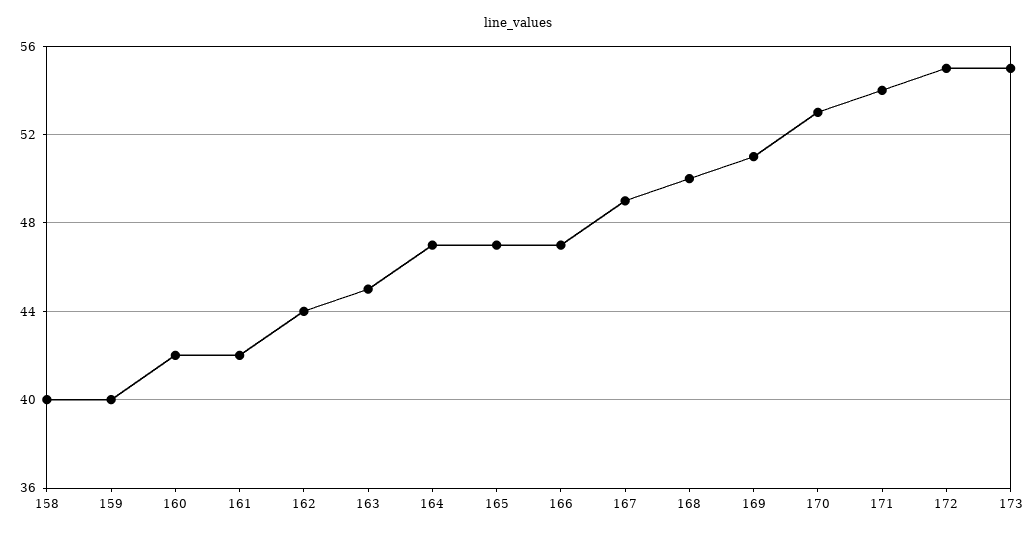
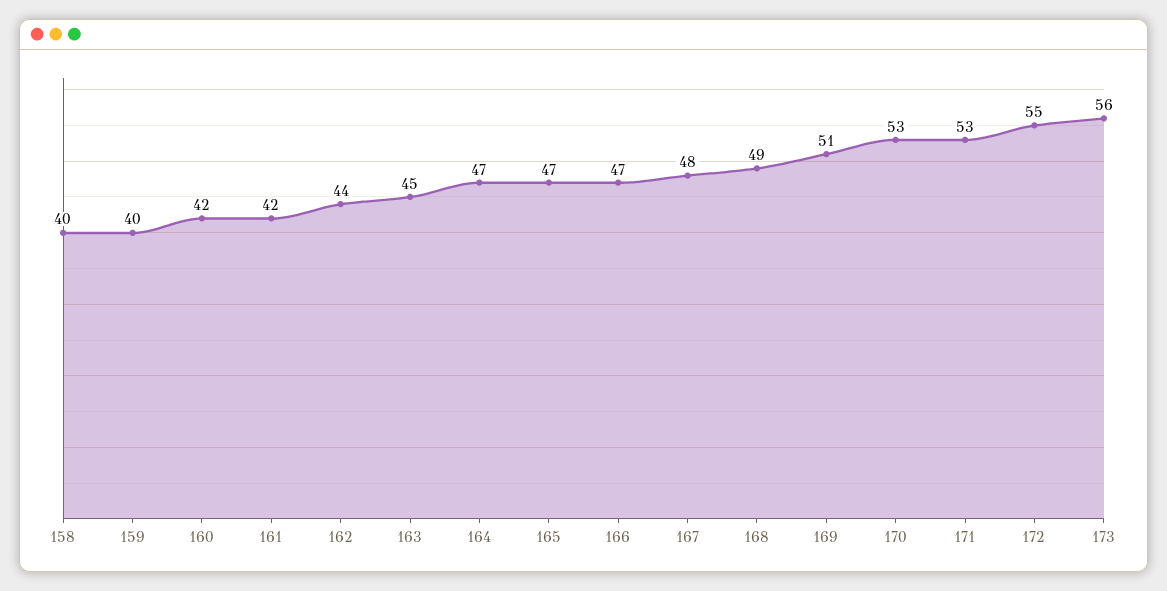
  {
    "158": 40,
    "159": 40,
    "160": 42,
    "161": 42,
    "162": 44,
    "163": 45,
    "164": 47,
    "165": 47,
    "166": 47,
-   "167": 49,
+   "167": 48,
-   "168": 50,
+   "168": 49,
    "169": 51,
    "170": 53,
-   "171": 54,
+   "171": 53,
    "172": 55,
-   "173": 55
+   "173": 56
  }

